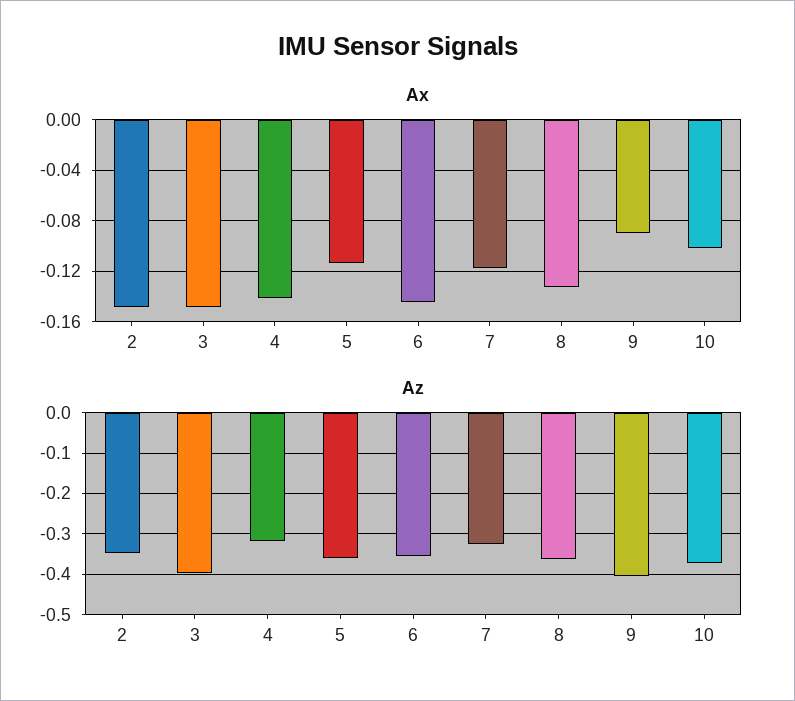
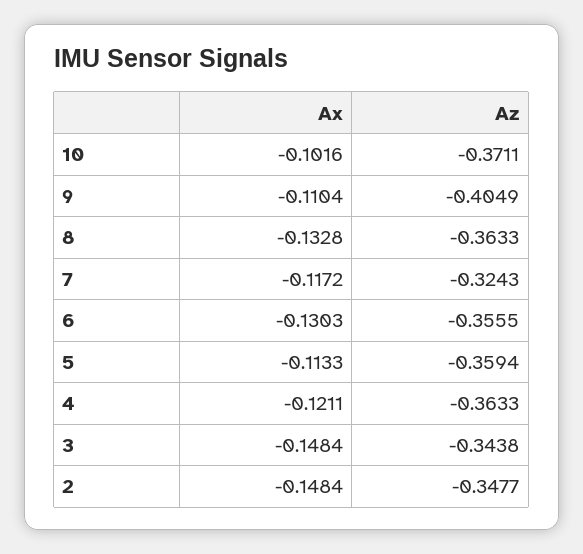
  {
    "Ax": {
      "2": -0.1484,
      "3": -0.1484,
-     "4": -0.14,
+     "4": -0.1211,
      "5": -0.1133,
-     "6": -0.145,
+     "6": -0.1303,
      "7": -0.1172,
      "8": -0.1328,
-     "9": -0.09,
+     "9": -0.1104,
      "10": -0.1016
    },
    "Az": {
      "2": -0.3477,
-     "3": -0.4,
+     "3": -0.3438,
-     "4": -0.32,
+     "4": -0.3633,
      "5": -0.3594,
      "6": -0.3555,
      "7": -0.3243,
      "8": -0.3633,
      "9": -0.4049,
      "10": -0.3711
    }
  }

